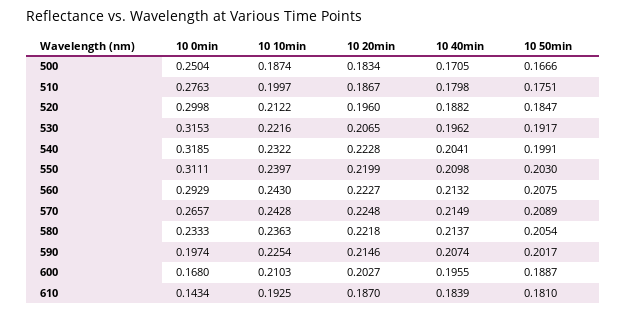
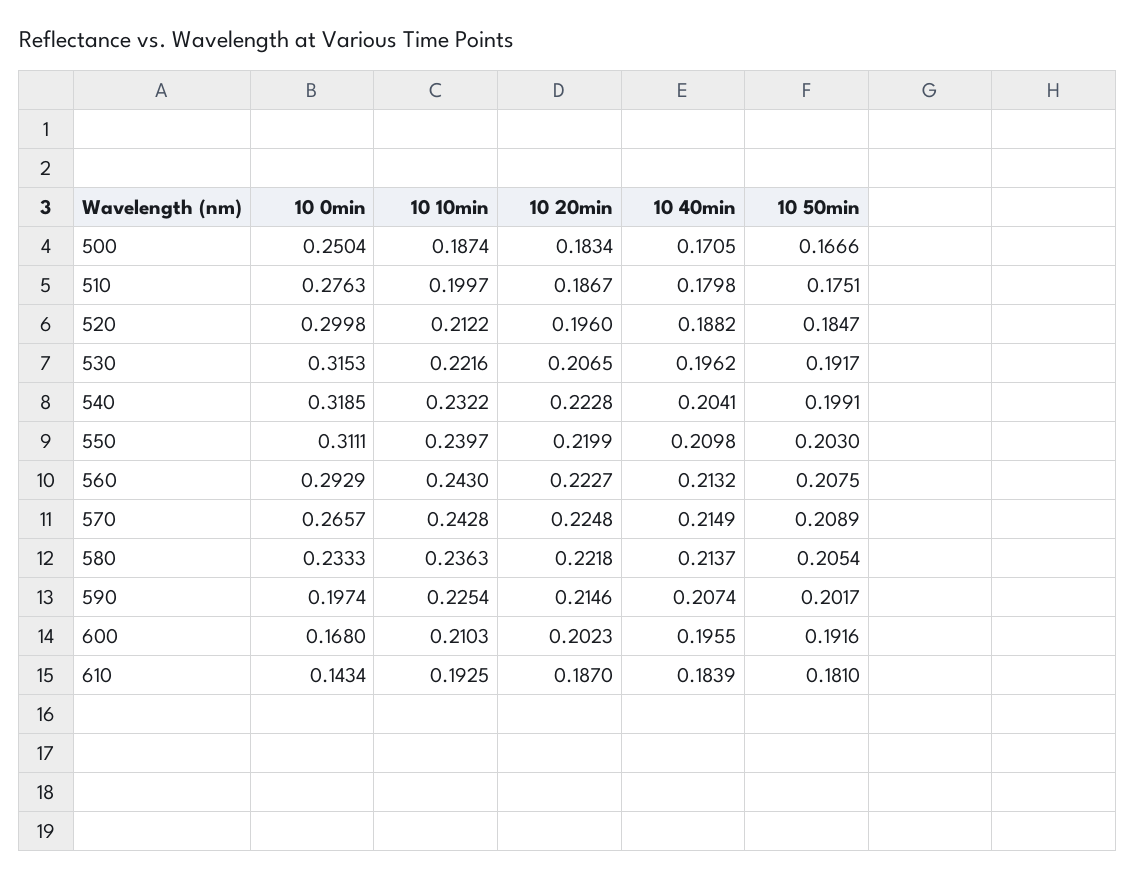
  {
    "10 0min": {
      "500": 0.2504,
      "510": 0.2763,
      "520": 0.2998,
      "530": 0.3153,
      "540": 0.3185,
      "550": 0.3111,
      "560": 0.2929,
      "570": 0.2657,
      "580": 0.2333,
      "590": 0.1974,
      "600": 0.168,
      "610": 0.1434
    },
    "10 10min": {
      "500": 0.1874,
      "510": 0.1997,
      "520": 0.2122,
      "530": 0.2216,
      "540": 0.2322,
      "550": 0.2397,
      "560": 0.243,
      "570": 0.2428,
      "580": 0.2363,
      "590": 0.2254,
      "600": 0.2103,
      "610": 0.1925
    },
    "10 20min": {
      "500": 0.1834,
      "510": 0.1867,
      "520": 0.196,
      "530": 0.2065,
      "540": 0.2228,
      "550": 0.2199,
      "560": 0.2227,
      "570": 0.2248,
      "580": 0.2218,
      "590": 0.2146,
-     "600": 0.2027,
+     "600": 0.2023,
      "610": 0.187
    },
    "10 40min": {
      "500": 0.1705,
      "510": 0.1798,
      "520": 0.1882,
      "530": 0.1962,
      "540": 0.2041,
      "550": 0.2098,
      "560": 0.2132,
      "570": 0.2149,
      "580": 0.2137,
      "590": 0.2074,
      "600": 0.1955,
      "610": 0.1839
    },
    "10 50min": {
      "500": 0.1666,
      "510": 0.1751,
      "520": 0.1847,
      "530": 0.1917,
      "540": 0.1991,
      "550": 0.203,
      "560": 0.2075,
      "570": 0.2089,
      "580": 0.2054,
      "590": 0.2017,
-     "600": 0.1887,
+     "600": 0.1916,
      "610": 0.181
    }
  }

